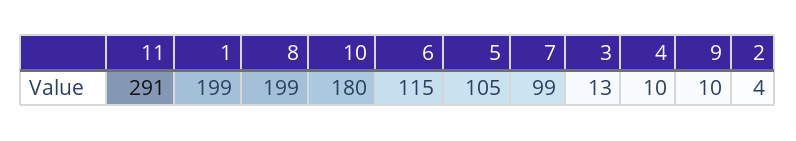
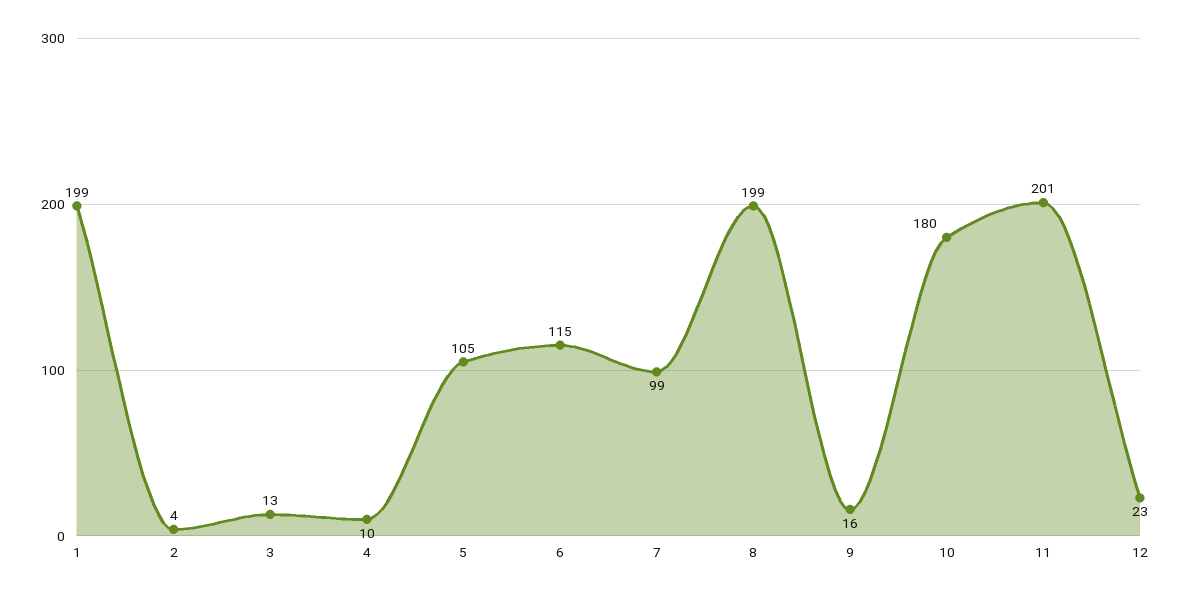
  {
-   "11": 291,
+   "11": 201,
    "1": 199,
    "8": 199,
    "10": 180,
    "6": 115,
    "5": 105,
    "7": 99,
    "3": 13,
    "4": 10,
-   "9": 10,
+   "9": 16,
-   "2": 4
+   "2": 4,
+   "12": 23
  }

